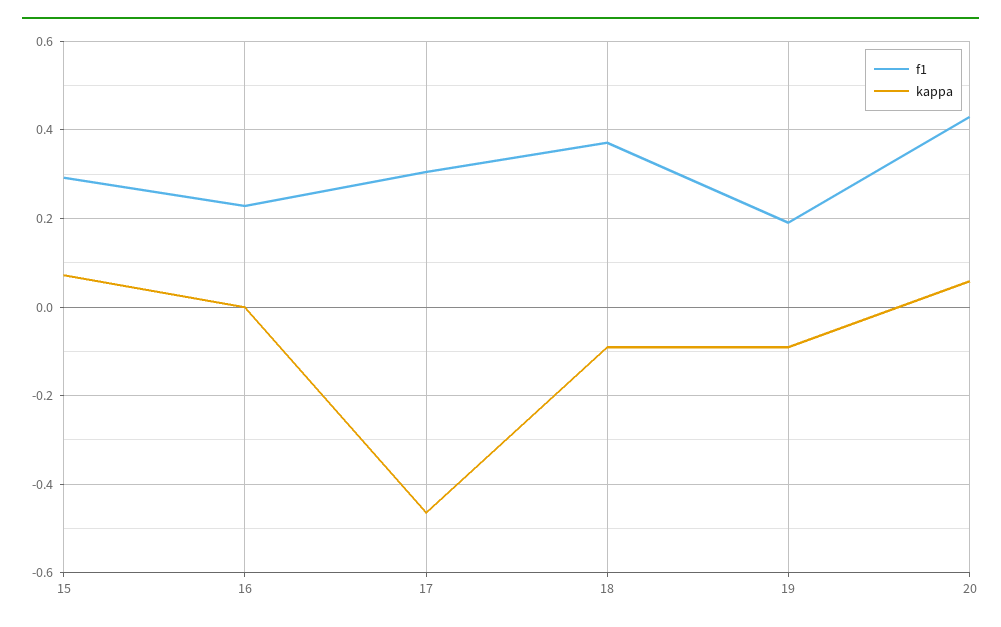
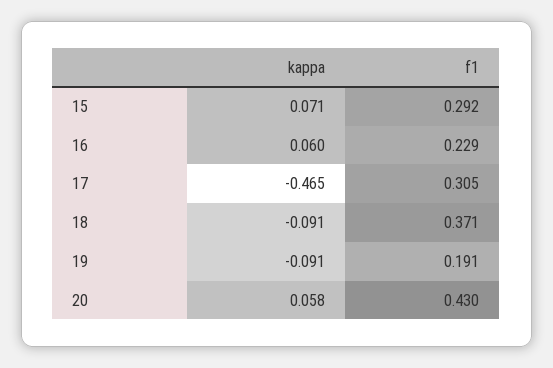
  {
    "f1": {
      "15": 0.292,
      "16": 0.229,
      "17": 0.305,
      "18": 0.371,
      "19": 0.191,
      "20": 0.43
    },
    "kappa": {
      "15": 0.071,
-     "16": 0,
+     "16": 0.06,
      "17": -0.465,
      "18": -0.091,
      "19": -0.091,
      "20": 0.058
    }
  }

